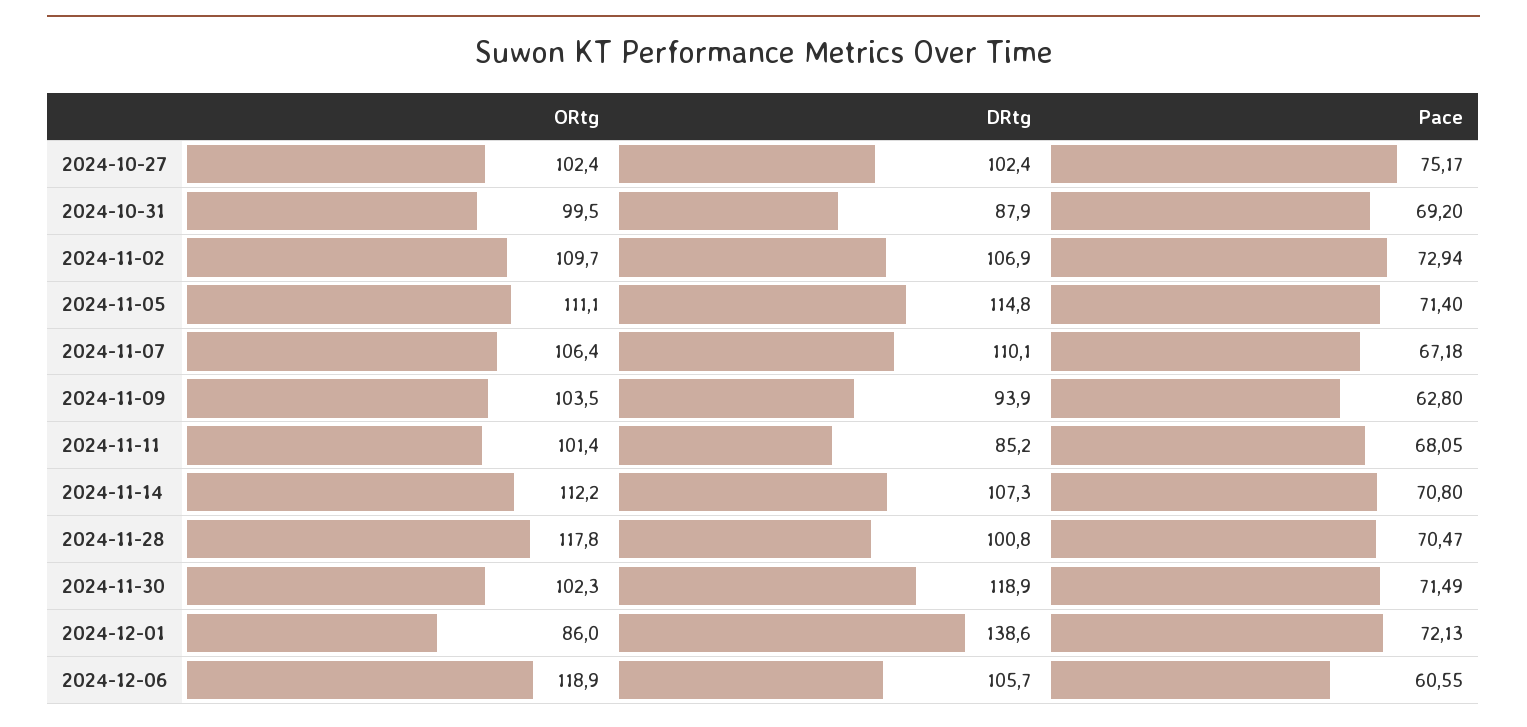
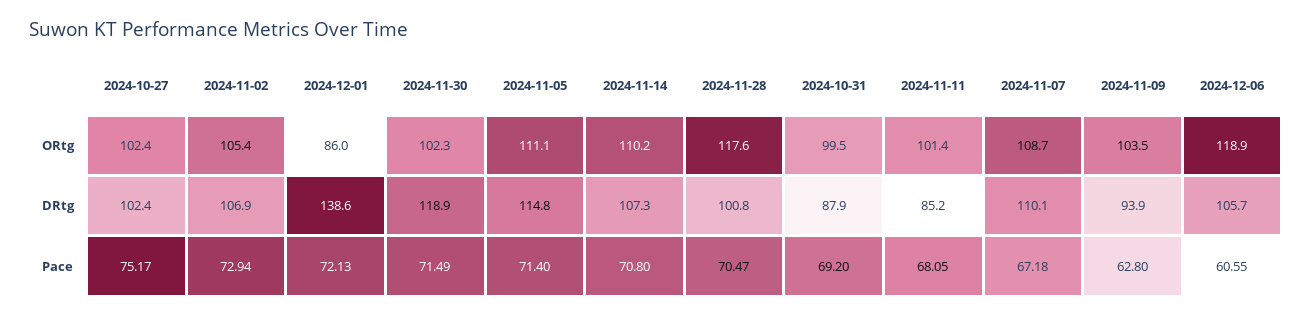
  {
    "ORtg": {
      "2024-10-27": 102.4,
      "2024-10-31": 99.5,
-     "2024-11-02": 109.7,
+     "2024-11-02": 105.4,
      "2024-11-05": 111.1,
-     "2024-11-07": 106.4,
+     "2024-11-07": 108.7,
      "2024-11-09": 103.5,
      "2024-11-11": 101.4,
-     "2024-11-14": 112.2,
+     "2024-11-14": 110.2,
-     "2024-11-28": 117.8,
+     "2024-11-28": 117.6,
      "2024-11-30": 102.3,
      "2024-12-01": 86,
      "2024-12-06": 118.9
    },
    "DRtg": {
      "2024-10-27": 102.4,
      "2024-10-31": 87.9,
      "2024-11-02": 106.9,
      "2024-11-05": 114.8,
      "2024-11-07": 110.1,
      "2024-11-09": 93.9,
      "2024-11-11": 85.2,
      "2024-11-14": 107.3,
      "2024-11-28": 100.8,
      "2024-11-30": 118.9,
      "2024-12-01": 138.6,
      "2024-12-06": 105.7
    },
    "Pace": {
      "2024-10-27": 75.17,
      "2024-10-31": 69.2,
      "2024-11-02": 72.94,
      "2024-11-05": 71.4,
      "2024-11-07": 67.18,
      "2024-11-09": 62.8,
      "2024-11-11": 68.05,
      "2024-11-14": 70.8,
      "2024-11-28": 70.47,
      "2024-11-30": 71.49,
      "2024-12-01": 72.13,
      "2024-12-06": 60.55
    }
  }

